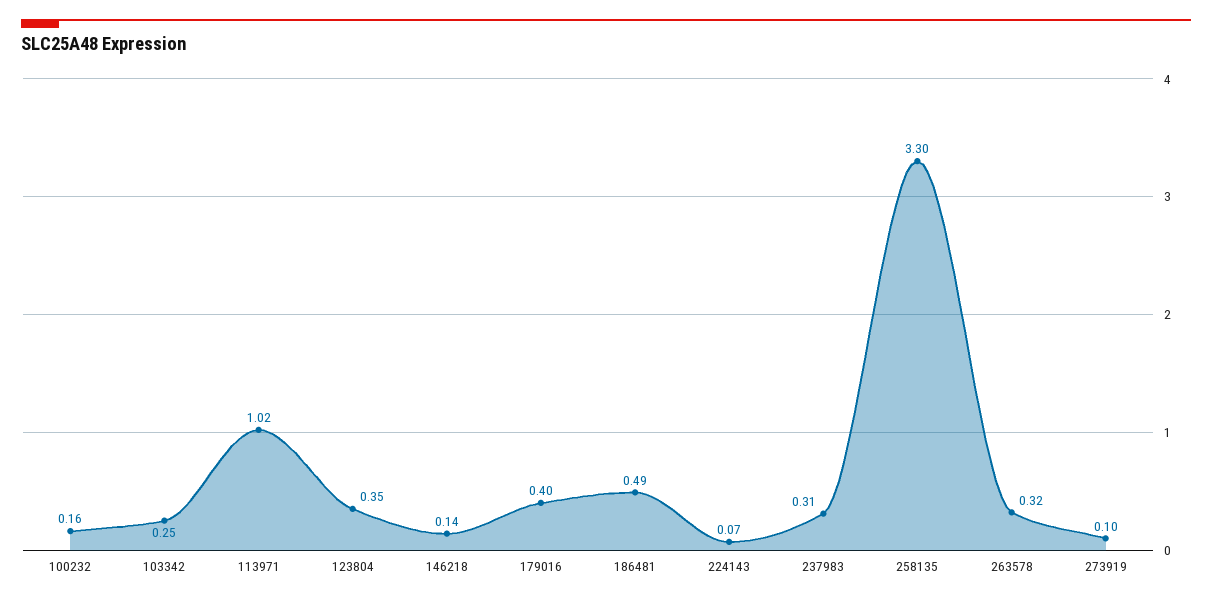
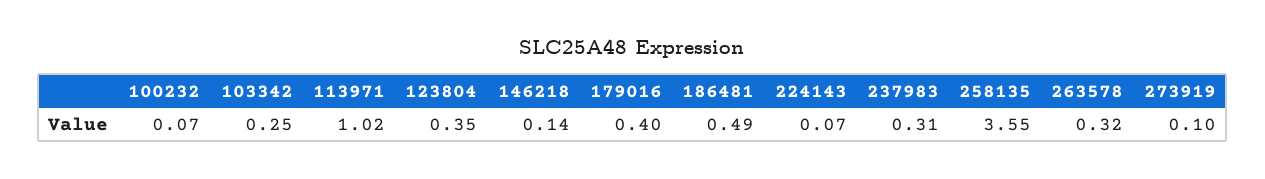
  {
-   "100232": 0.16,
+   "100232": 0.07,
    "103342": 0.25,
    "113971": 1.02,
    "123804": 0.35,
    "146218": 0.14,
    "179016": 0.4,
    "186481": 0.49,
    "224143": 0.07,
    "237983": 0.31,
-   "258135": 3.3,
+   "258135": 3.55,
    "263578": 0.32,
    "273919": 0.1
  }

